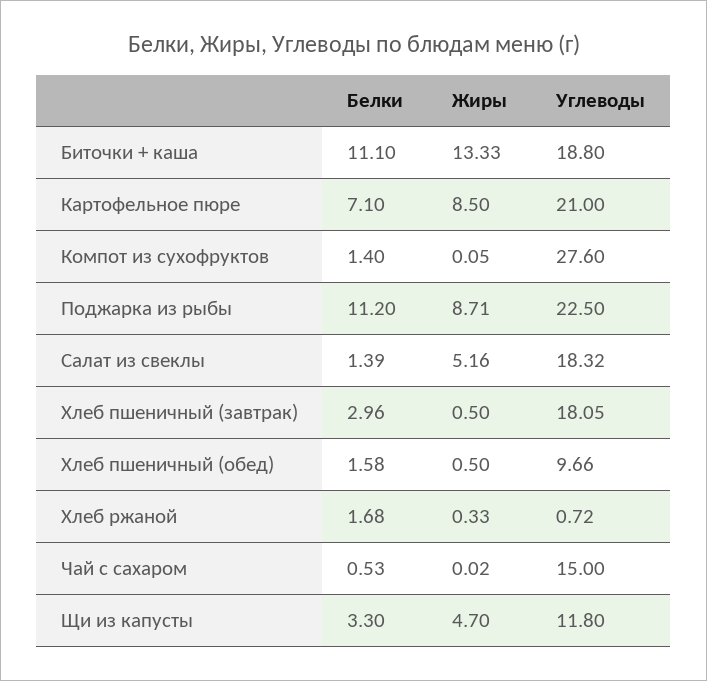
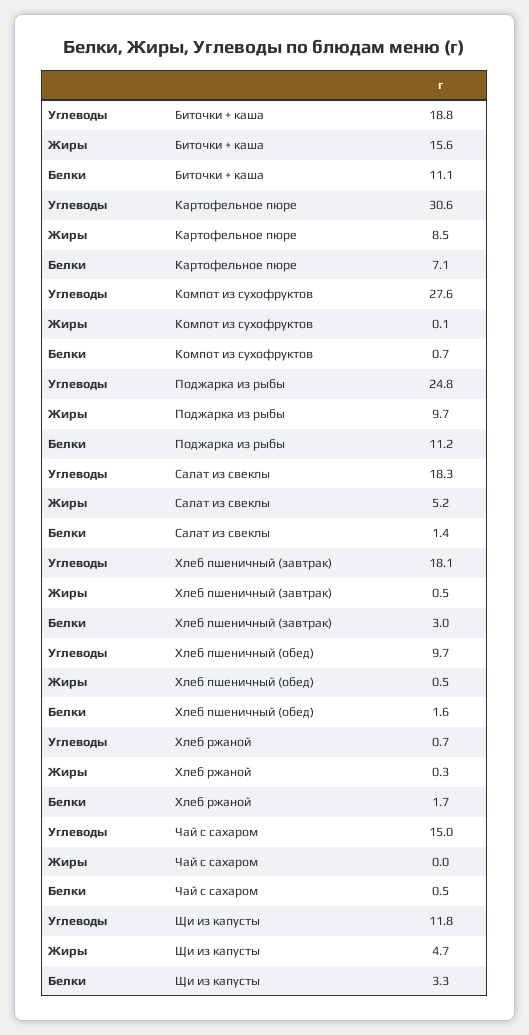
  {
    "Белки": {
      "Биточки + каша": 11.1,
      "Картофельное пюре": 7.1,
-     "Компот из сухофруктов": 1.4,
+     "Компот из сухофруктов": 0.7,
      "Поджарка из рыбы": 11.2,
      "Салат из свеклы": 1.39,
      "Хлеб пшеничный (завтрак)": 2.96,
      "Хлеб пшеничный (обед)": 1.58,
      "Хлеб ржаной": 1.68,
      "Чай с сахаром": 0.53,
      "Щи из капусты": 3.3
    },
    "Жиры": {
-     "Биточки + каша": 13.33,
+     "Биточки + каша": 15.6,
      "Картофельное пюре": 8.5,
      "Компот из сухофруктов": 0.05,
-     "Поджарка из рыбы": 8.71,
+     "Поджарка из рыбы": 9.7,
      "Салат из свеклы": 5.16,
      "Хлеб пшеничный (завтрак)": 0.5,
      "Хлеб пшеничный (обед)": 0.5,
      "Хлеб ржаной": 0.33,
      "Чай с сахаром": 0.02,
      "Щи из капусты": 4.7
    },
    "Углеводы": {
      "Биточки + каша": 18.8,
-     "Картофельное пюре": 21,
+     "Картофельное пюре": 30.6,
      "Компот из сухофруктов": 27.6,
-     "Поджарка из рыбы": 22.5,
+     "Поджарка из рыбы": 24.8,
      "Салат из свеклы": 18.32,
      "Хлеб пшеничный (завтрак)": 18.05,
      "Хлеб пшеничный (обед)": 9.66,
      "Хлеб ржаной": 0.72,
      "Чай с сахаром": 15,
      "Щи из капусты": 11.8
    }
  }

